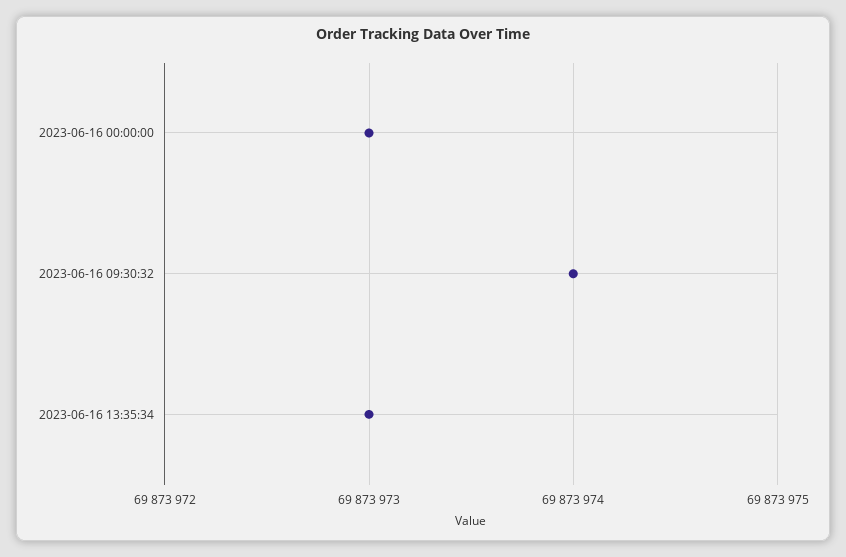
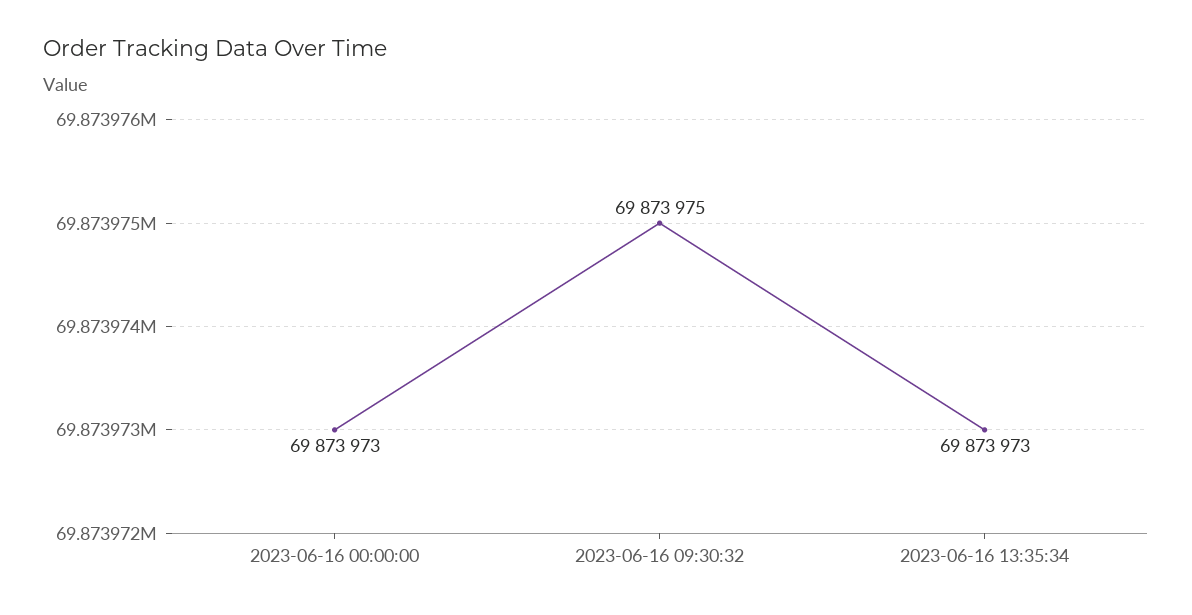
  {
    "2023-06-16 00:00:00": 69873973,
-   "2023-06-16 09:30:32": 69873974,
+   "2023-06-16 09:30:32": 69873975,
    "2023-06-16 13:35:34": 69873973
  }

